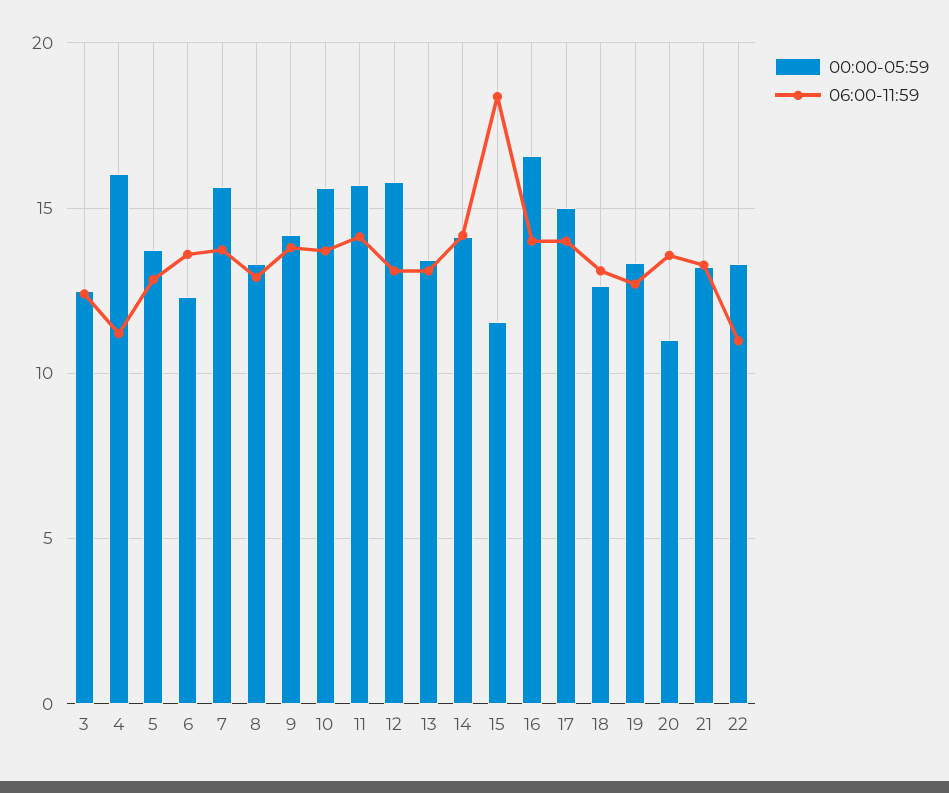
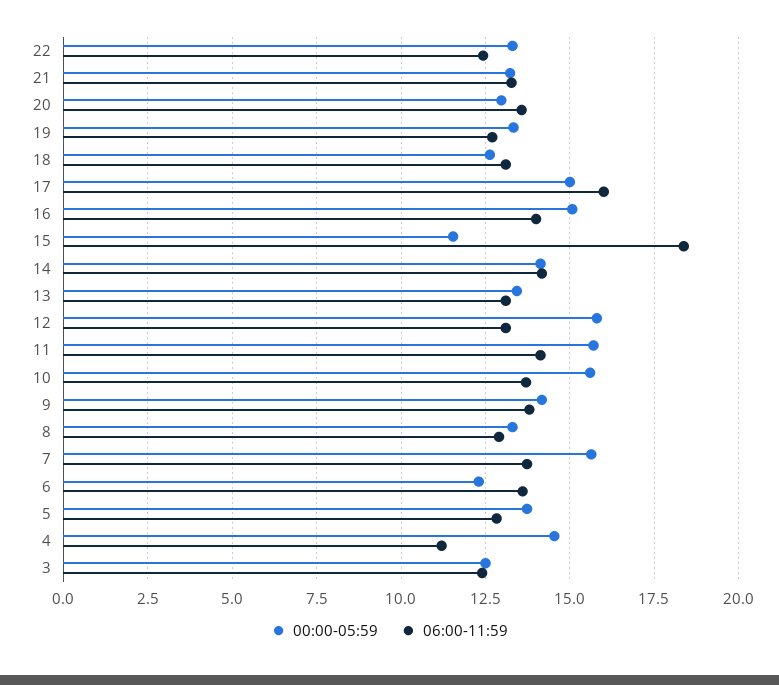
  {
    "00:00-05:59": {
      "3": 12.5,
-     "4": 16,
+     "4": 14.5,
      "5": 13.75,
      "6": 12.25,
      "7": 15.75,
      "8": 13.25,
      "9": 14.25,
      "10": 15.5,
      "11": 15.75,
      "12": 15.75,
      "13": 13.5,
      "14": 14.25,
      "15": 11.5,
-     "16": 16.5,
+     "16": 15,
      "17": 15,
      "18": 12.75,
      "19": 13.25,
-     "20": 11,
+     "20": 13,
      "21": 13.25,
      "22": 13.25
    },
    "06:00-11:59": {
      "3": 12.5,
      "4": 11.25,
      "5": 12.75,
      "6": 13.5,
      "7": 13.75,
      "8": 13,
      "9": 13.75,
      "10": 13.75,
      "11": 14.25,
      "12": 13,
      "13": 13,
      "14": 14.25,
      "15": 18.25,
      "16": 14,
-     "17": 14,
+     "17": 16,
      "18": 13,
      "19": 12.75,
      "20": 13.5,
      "21": 13.25,
-     "22": 11
+     "22": 12.5
    }
  }

